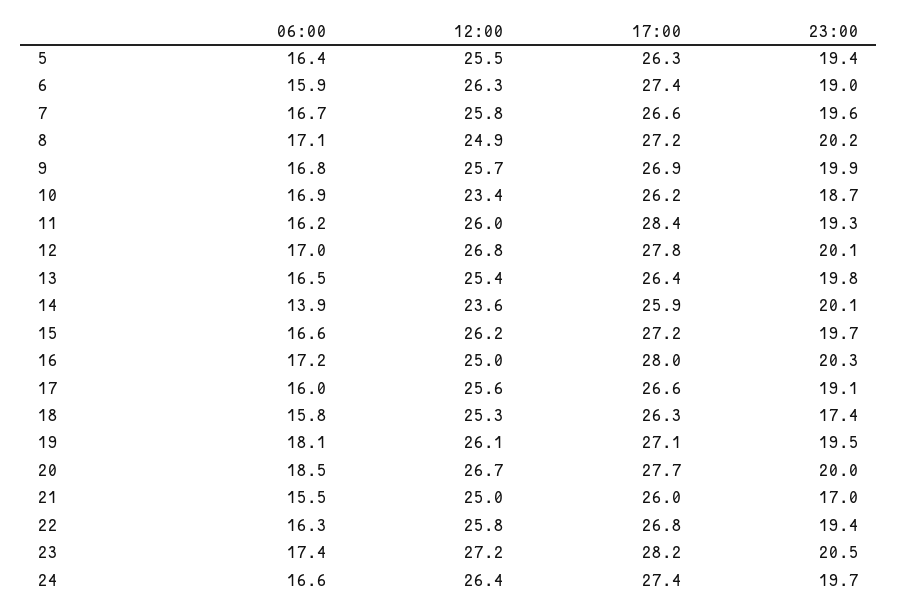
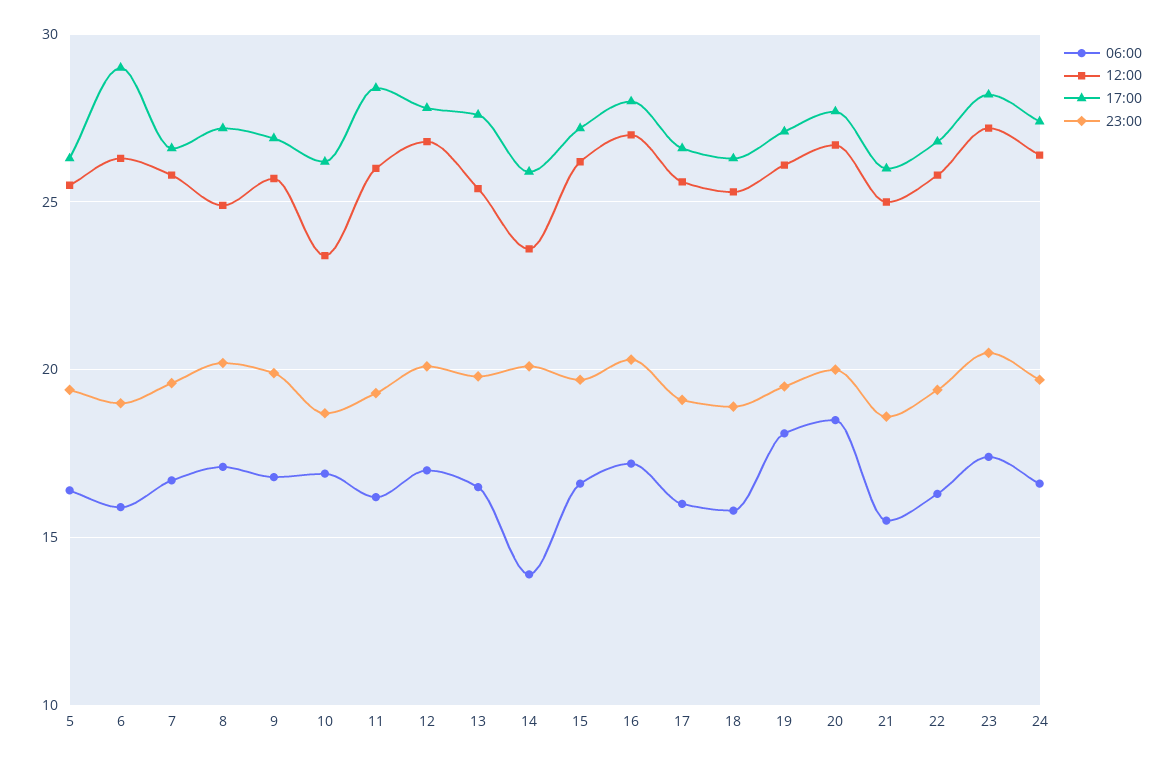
  {
    "06:00": {
      "5": 16.4,
      "6": 15.9,
      "7": 16.7,
      "8": 17.1,
      "9": 16.8,
      "10": 16.9,
      "11": 16.2,
      "12": 17,
      "13": 16.5,
      "14": 13.9,
      "15": 16.6,
      "16": 17.2,
      "17": 16,
      "18": 15.8,
      "19": 18.1,
      "20": 18.5,
      "21": 15.5,
      "22": 16.3,
      "23": 17.4,
      "24": 16.6
    },
    "12:00": {
      "5": 25.5,
      "6": 26.3,
      "7": 25.8,
      "8": 24.9,
      "9": 25.7,
      "10": 23.4,
      "11": 26,
      "12": 26.8,
      "13": 25.4,
      "14": 23.6,
      "15": 26.2,
-     "16": 25,
+     "16": 27,
      "17": 25.6,
      "18": 25.3,
      "19": 26.1,
      "20": 26.7,
      "21": 25,
      "22": 25.8,
      "23": 27.2,
      "24": 26.4
    },
    "17:00": {
      "5": 26.3,
-     "6": 27.4,
+     "6": 29,
      "7": 26.6,
      "8": 27.2,
      "9": 26.9,
      "10": 26.2,
      "11": 28.4,
      "12": 27.8,
-     "13": 26.4,
+     "13": 27.5,
      "14": 25.9,
      "15": 27.2,
      "16": 28,
      "17": 26.6,
      "18": 26.3,
      "19": 27.1,
      "20": 27.7,
      "21": 26,
      "22": 26.8,
      "23": 28.2,
      "24": 27.4
    },
    "23:00": {
      "5": 19.4,
      "6": 19,
      "7": 19.6,
      "8": 20.2,
      "9": 19.9,
      "10": 18.7,
      "11": 19.3,
      "12": 20.1,
      "13": 19.8,
      "14": 20.1,
      "15": 19.7,
      "16": 20.3,
      "17": 19.1,
-     "18": 17.4,
+     "18": 19,
      "19": 19.5,
      "20": 20,
-     "21": 17,
+     "21": 18.5,
      "22": 19.4,
      "23": 20.5,
      "24": 19.7
    }
  }

